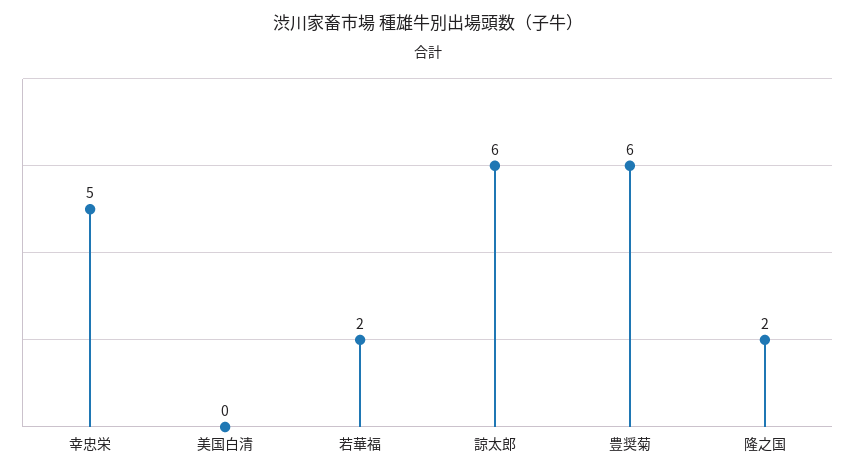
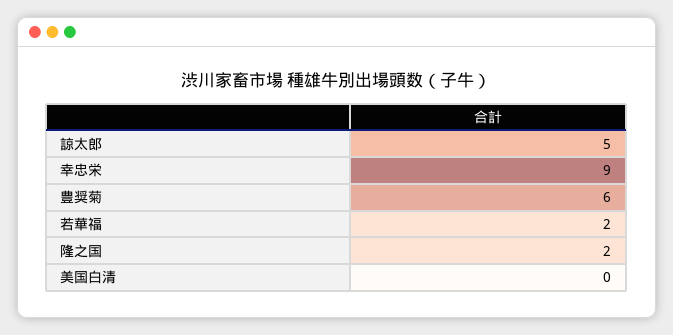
  {
-   "幸忠栄": 5,
+   "幸忠栄": 9,
    "美国白清": 0,
    "若華福": 2,
-   "諒太郎": 6,
+   "諒太郎": 5,
    "豊奨菊": 6,
    "隆之国": 2
  }

